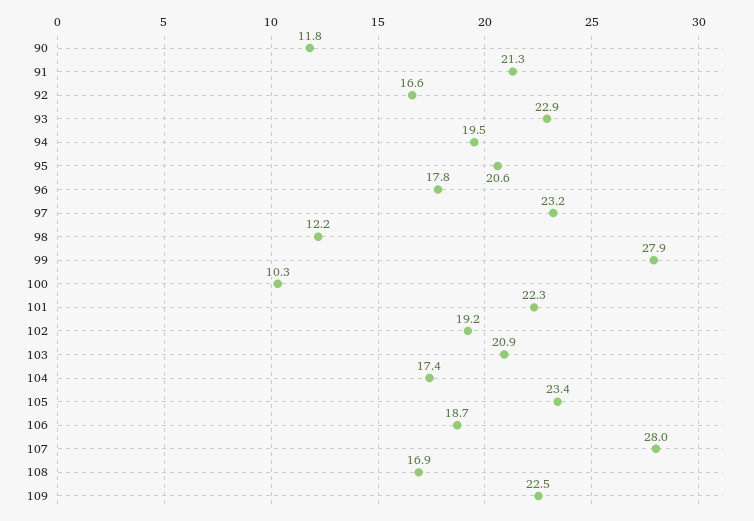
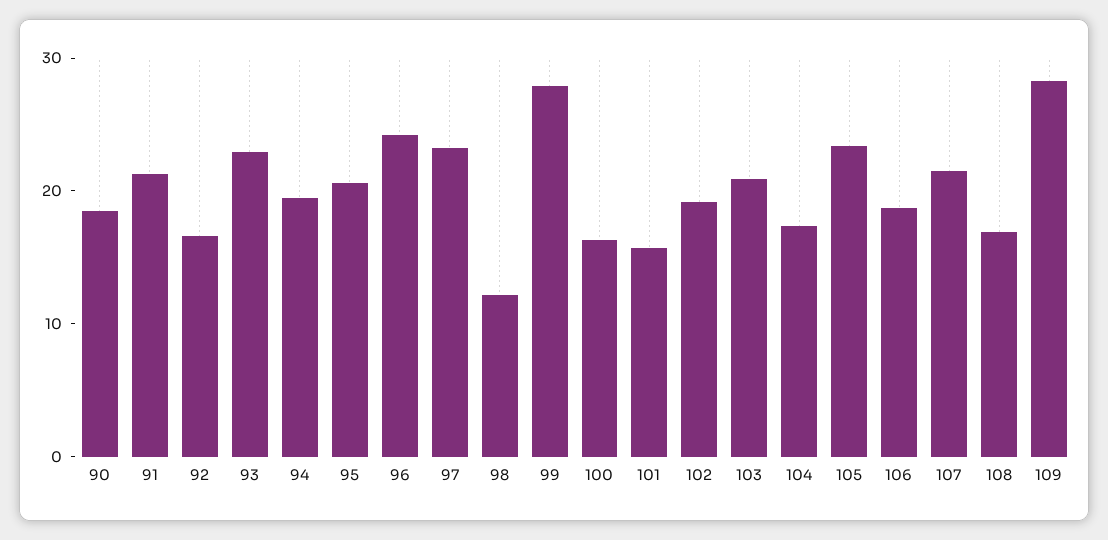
  {
-   "90": 11.8,
+   "90": 18,
    "91": 21.3,
    "92": 16.6,
    "93": 22.9,
    "94": 19.5,
    "95": 20.6,
-   "96": 17.8,
+   "96": 24,
    "97": 23.2,
    "98": 12.2,
    "99": 27.9,
-   "100": 10.3,
+   "100": 16,
-   "101": 22.3,
+   "101": 16,
    "102": 19.2,
    "103": 20.9,
    "104": 17.4,
    "105": 23.4,
    "106": 18.7,
-   "107": 28,
+   "107": 22,
    "108": 16.9,
-   "109": 22.5
+   "109": 28
  }

